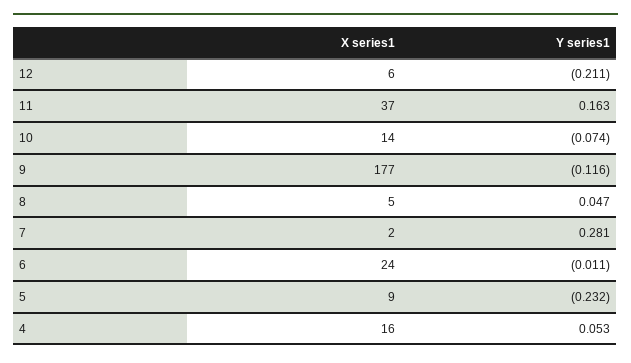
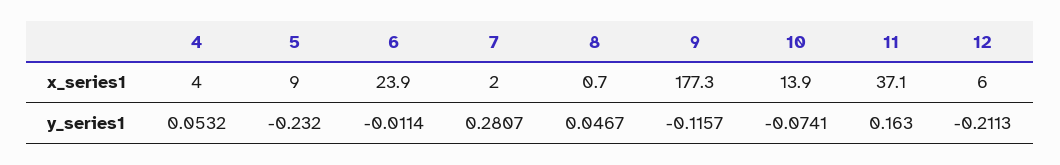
  {
    "X series1": {
      "12": 6,
      "11": 37.1,
      "10": 13.9,
      "9": 177.3,
-     "8": 5,
+     "8": 0.7,
      "7": 2,
      "6": 23.9,
      "5": 9,
-     "4": 16
+     "4": 4
    },
    "Y series1": {
      "12": -0.2113,
      "11": 0.163,
      "10": -0.0741,
      "9": -0.1157,
      "8": 0.0467,
      "7": 0.2807,
      "6": -0.0114,
      "5": -0.232,
      "4": 0.0532
    }
  }

